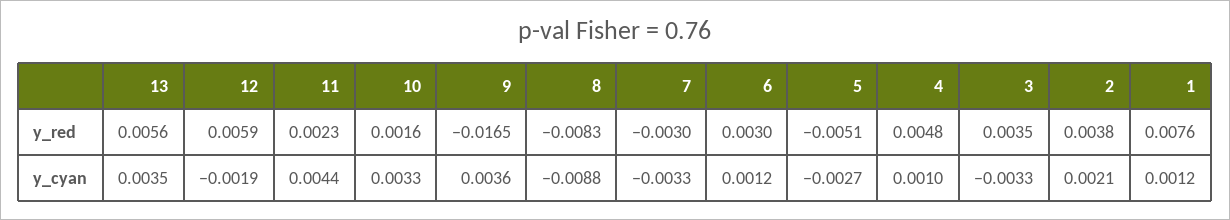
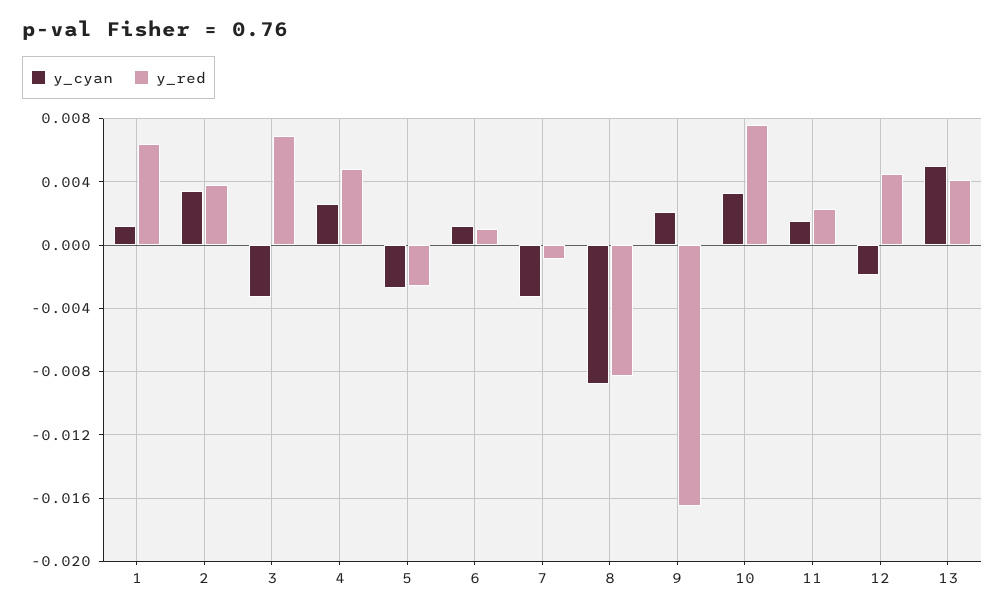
  {
    "y_red": {
-     "13": 0.0056,
+     "13": 0.004,
-     "12": 0.0059,
+     "12": 0.0045,
      "11": 0.0023,
-     "10": 0.0016,
+     "10": 0.0075,
      "9": -0.0165,
      "8": -0.0083,
-     "7": -0.003,
+     "7": -0.001,
-     "6": 0.003,
+     "6": 0.001,
-     "5": -0.0051,
+     "5": -0.0025,
      "4": 0.0048,
-     "3": 0.0035,
+     "3": 0.007,
      "2": 0.0038,
-     "1": 0.0076
+     "1": 0.0065
    },
    "y_cyan": {
-     "13": 0.0035,
+     "13": 0.005,
      "12": -0.0019,
-     "11": 0.0044,
+     "11": 0.0015,
      "10": 0.0033,
-     "9": 0.0036,
+     "9": 0.002,
      "8": -0.0088,
      "7": -0.0033,
      "6": 0.0012,
      "5": -0.0027,
-     "4": 0.001,
+     "4": 0.0025,
      "3": -0.0033,
-     "2": 0.0021,
+     "2": 0.0035,
      "1": 0.0012
    }
  }

